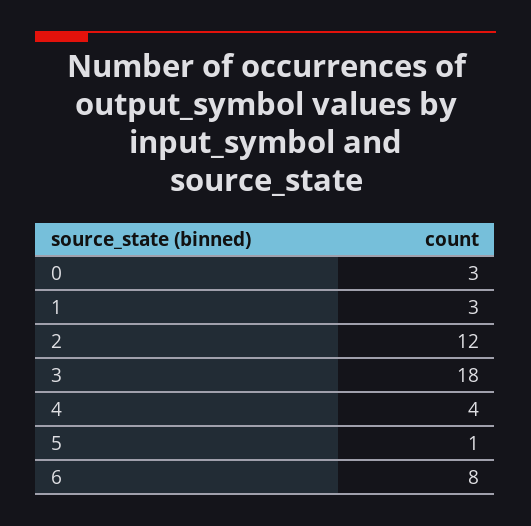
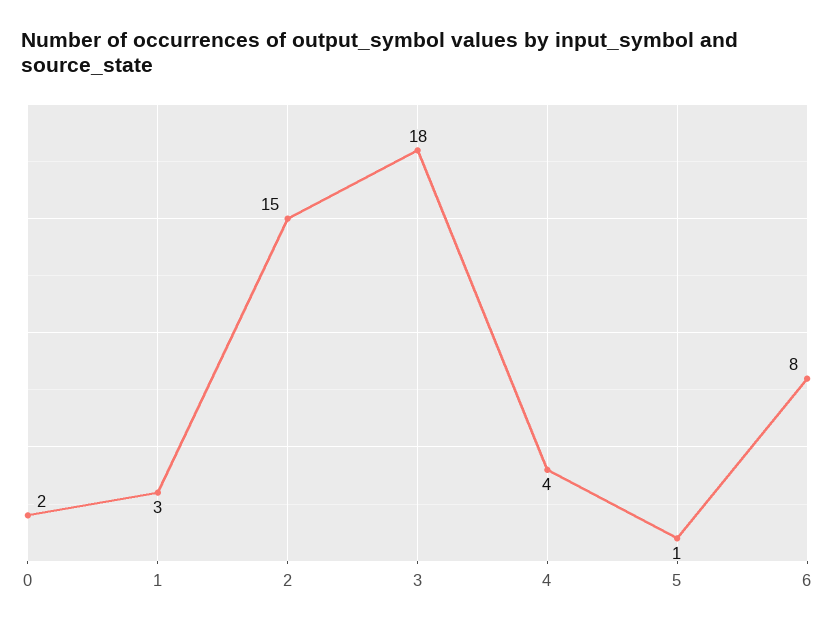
  {
-   "0": 3,
+   "0": 2,
    "1": 3,
-   "2": 12,
+   "2": 15,
    "3": 18,
    "4": 4,
    "5": 1,
    "6": 8
  }

